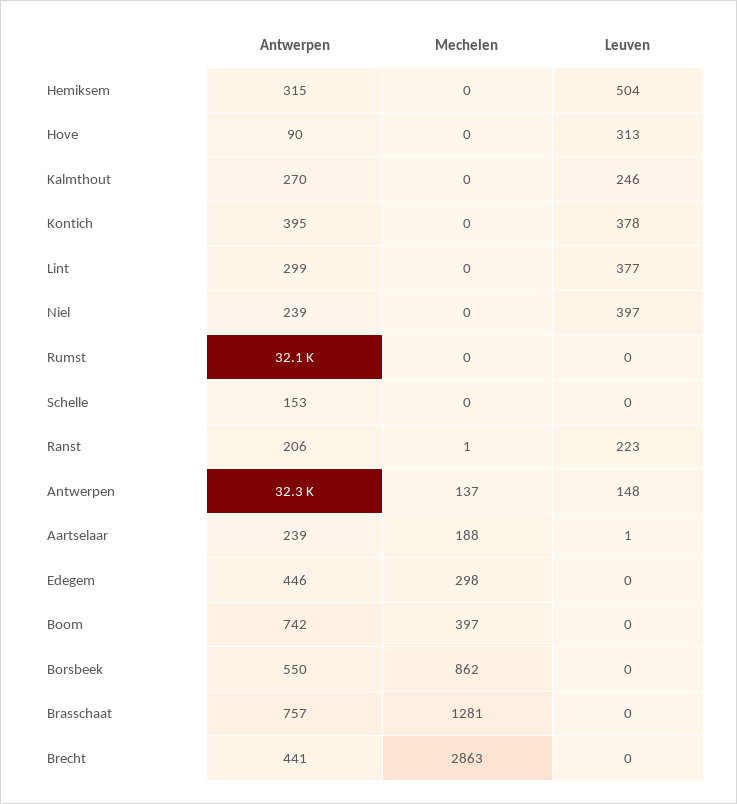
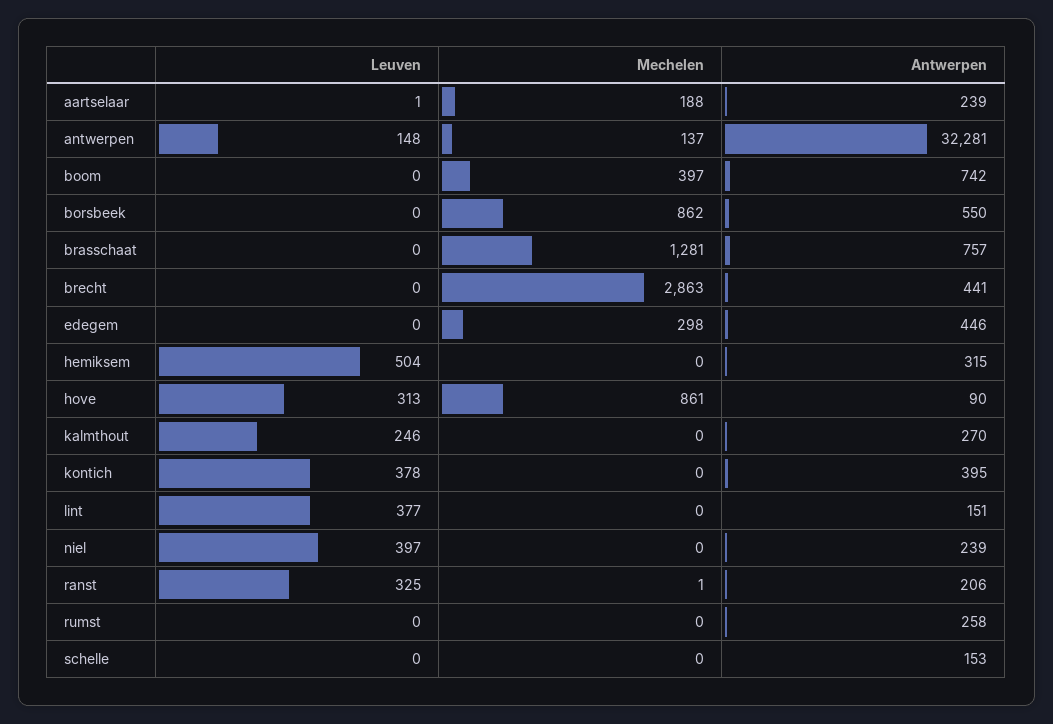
  {
    "Antwerpen": {
      "Hemiksem": 315,
      "Hove": 90,
      "Kalmthout": 270,
      "Kontich": 395,
-     "Lint": 299,
+     "Lint": 151,
      "Niel": 239,
-     "Rumst": 32100,
+     "Rumst": 258,
      "Schelle": 153,
      "Ranst": 206,
      "Antwerpen": 32281,
      "Aartselaar": 239,
      "Edegem": 446,
      "Boom": 742,
      "Borsbeek": 550,
      "Brasschaat": 757,
      "Brecht": 441
    },
    "Mechelen": {
      "Hemiksem": 0,
-     "Hove": 0,
+     "Hove": 861,
      "Kalmthout": 0,
      "Kontich": 0,
      "Lint": 0,
      "Niel": 0,
      "Rumst": 0,
      "Schelle": 0,
      "Ranst": 1,
      "Antwerpen": 137,
      "Aartselaar": 188,
      "Edegem": 298,
      "Boom": 397,
      "Borsbeek": 862,
      "Brasschaat": 1281,
      "Brecht": 2863
    },
    "Leuven": {
      "Hemiksem": 504,
      "Hove": 313,
      "Kalmthout": 246,
      "Kontich": 378,
      "Lint": 377,
      "Niel": 397,
      "Rumst": 0,
      "Schelle": 0,
-     "Ranst": 223,
+     "Ranst": 325,
      "Antwerpen": 148,
      "Aartselaar": 1,
      "Edegem": 0,
      "Boom": 0,
      "Borsbeek": 0,
      "Brasschaat": 0,
      "Brecht": 0
    }
  }

